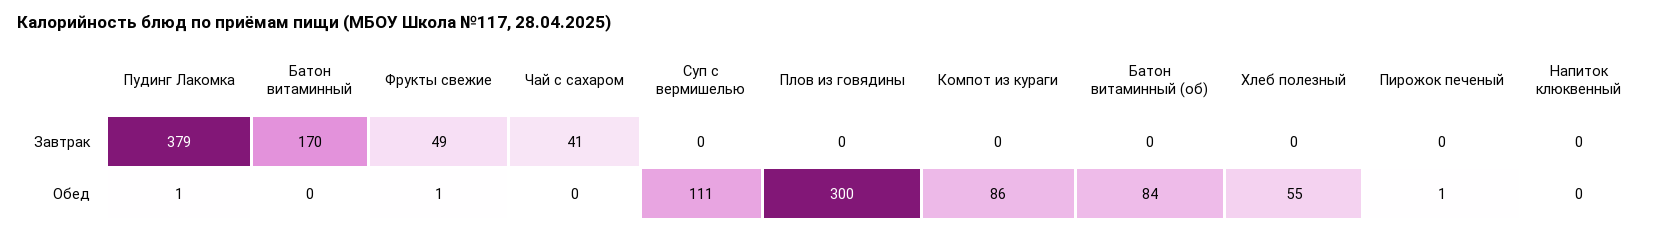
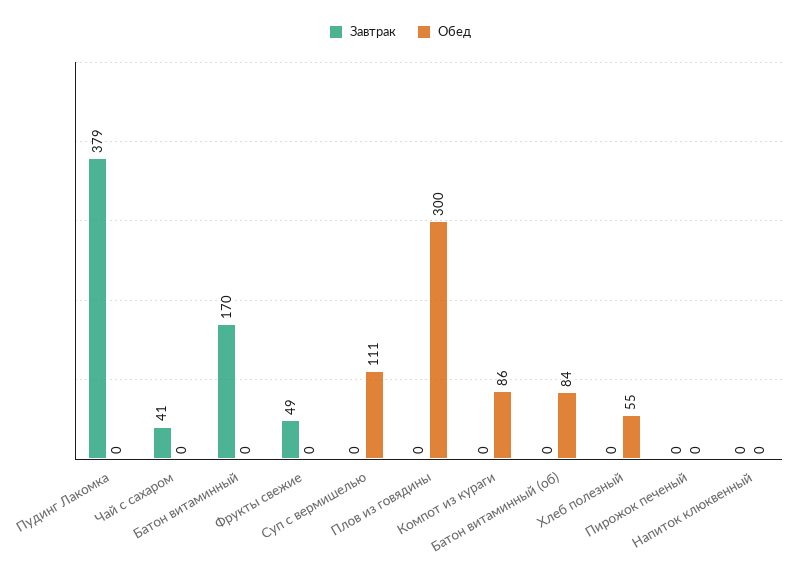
  {
    "Завтрак": {
      "Пудинг Лакомка": 379,
      "Батон витаминный": 170,
      "Фрукты свежие": 49,
      "Чай с сахаром": 41,
      "Суп с вермишелью": 0,
      "Плов из говядины": 0,
      "Компот из кураги": 0,
      "Батон витаминный (об)": 0,
      "Хлеб полезный": 0,
      "Пирожок печеный": 0,
      "Напиток клюквенный": 0
    },
    "Обед": {
-     "Пудинг Лакомка": 1,
+     "Пудинг Лакомка": 0,
      "Батон витаминный": 0,
-     "Фрукты свежие": 1,
+     "Фрукты свежие": 0,
      "Чай с сахаром": 0,
      "Суп с вермишелью": 111,
      "Плов из говядины": 300,
      "Компот из кураги": 86,
      "Батон витаминный (об)": 84,
      "Хлеб полезный": 55,
-     "Пирожок печеный": 1,
+     "Пирожок печеный": 0,
      "Напиток клюквенный": 0
    }
  }

